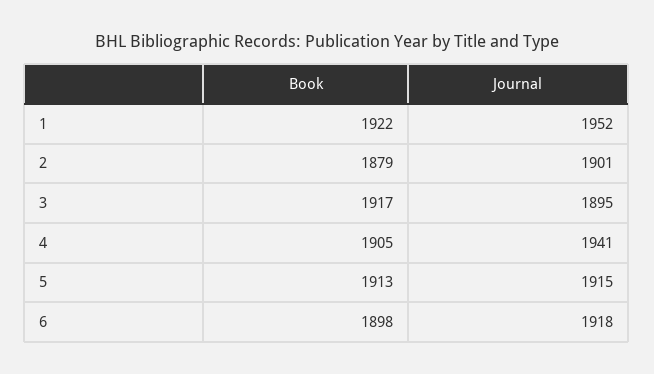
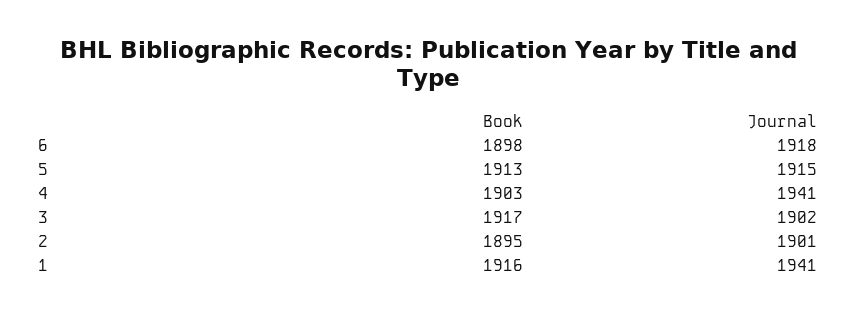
  {
    "Book": {
-     "1": 1922,
+     "1": 1916,
-     "2": 1879,
+     "2": 1895,
      "3": 1917,
-     "4": 1905,
+     "4": 1903,
      "5": 1913,
      "6": 1898
    },
    "Journal": {
-     "1": 1952,
+     "1": 1941,
      "2": 1901,
-     "3": 1895,
+     "3": 1902,
      "4": 1941,
      "5": 1915,
      "6": 1918
    }
  }

